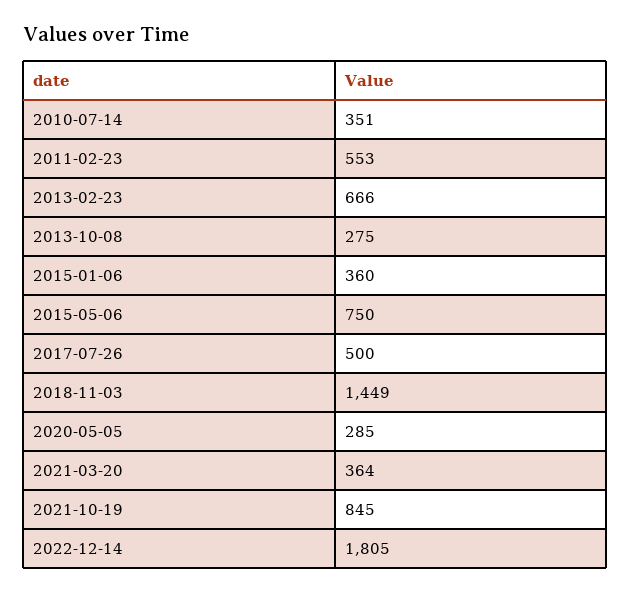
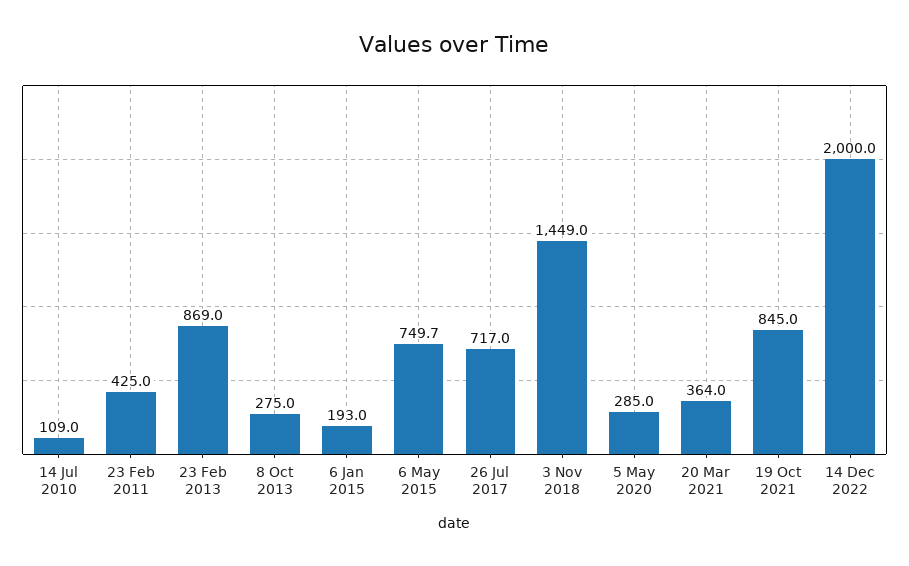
  {
-   "2010-07-14": 351,
+   "2010-07-14": 109,
-   "2011-02-23": 553,
+   "2011-02-23": 425,
-   "2013-02-23": 666,
+   "2013-02-23": 869,
    "2013-10-08": 275,
-   "2015-01-06": 360,
+   "2015-01-06": 193,
    "2015-05-06": 749.7,
-   "2017-07-26": 500,
+   "2017-07-26": 717,
    "2018-11-03": 1449,
    "2020-05-05": 285,
    "2021-03-20": 364,
    "2021-10-19": 845,
-   "2022-12-14": 1805
+   "2022-12-14": 2000
  }

